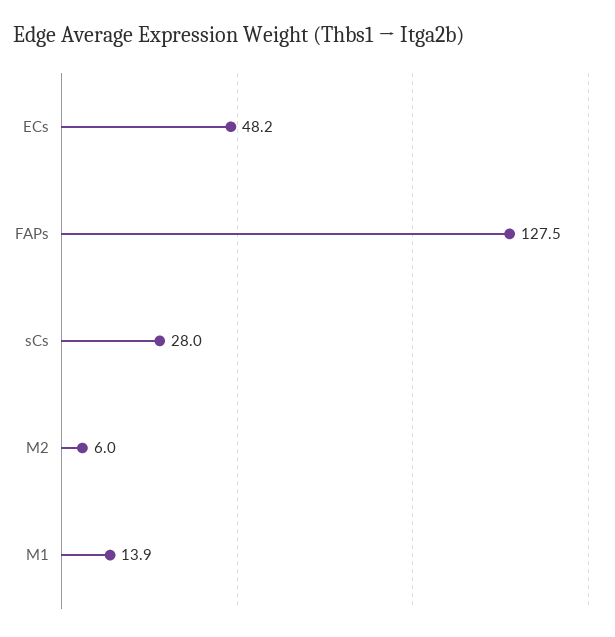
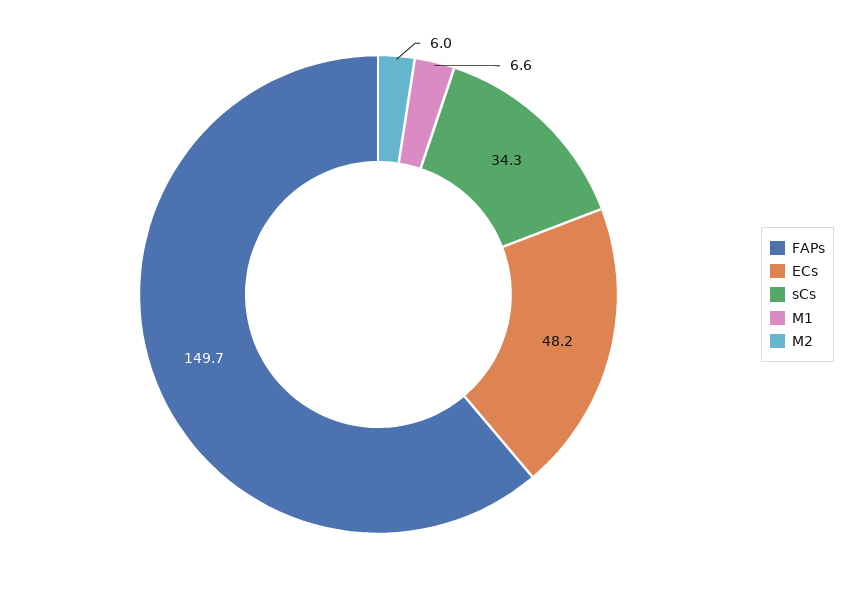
  {
    "ECs": 48.2,
-   "FAPs": 127.5,
+   "FAPs": 149.7,
-   "sCs": 28,
+   "sCs": 34.3,
    "M2": 6,
-   "M1": 13.9
+   "M1": 6.6
  }

